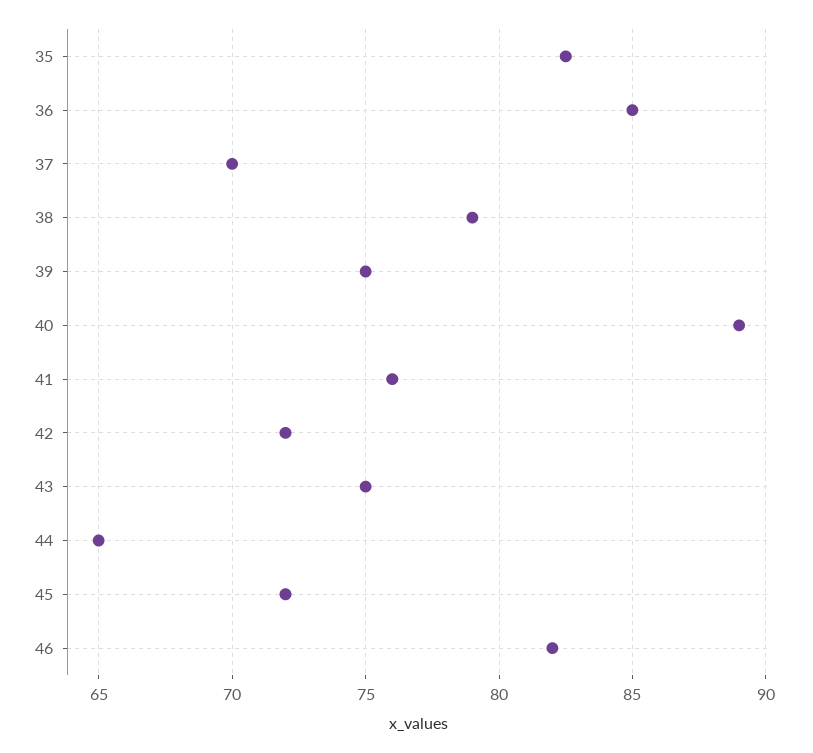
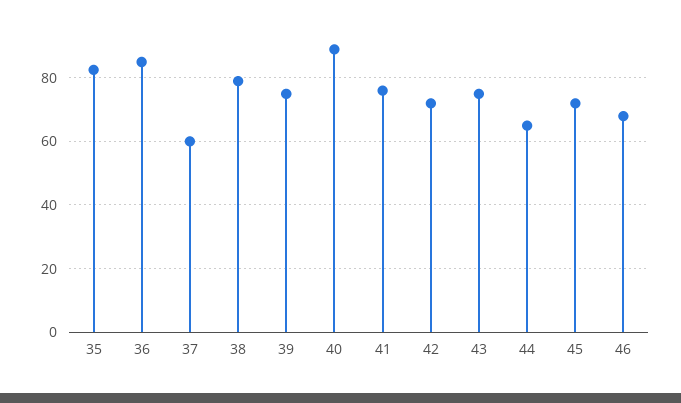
  {
    "35": 82.5,
    "36": 85,
-   "37": 70,
+   "37": 60,
    "38": 79,
    "39": 75,
    "40": 89,
    "41": 76,
    "42": 72,
    "43": 75,
    "44": 65,
    "45": 72,
-   "46": 82
+   "46": 68
  }

